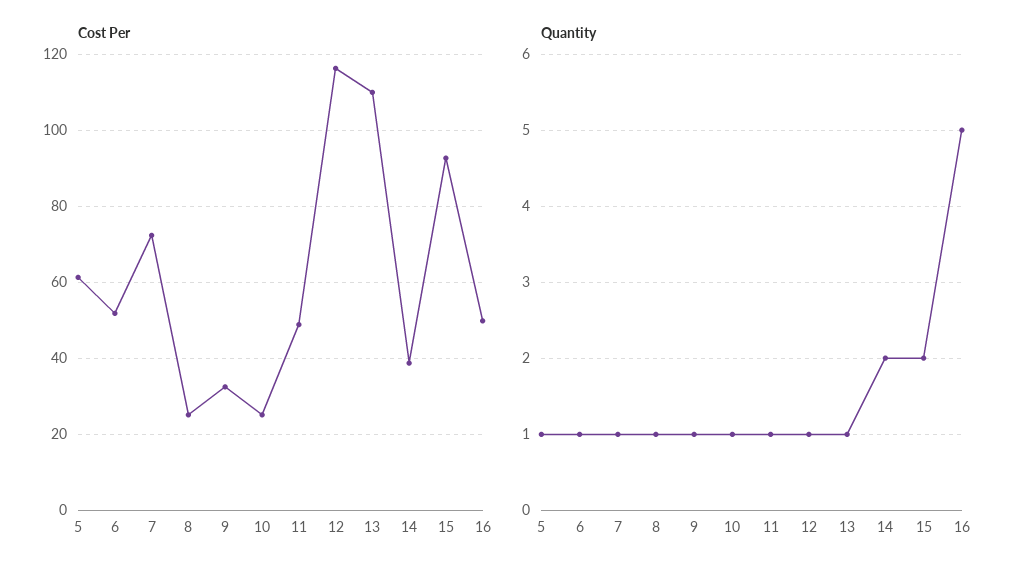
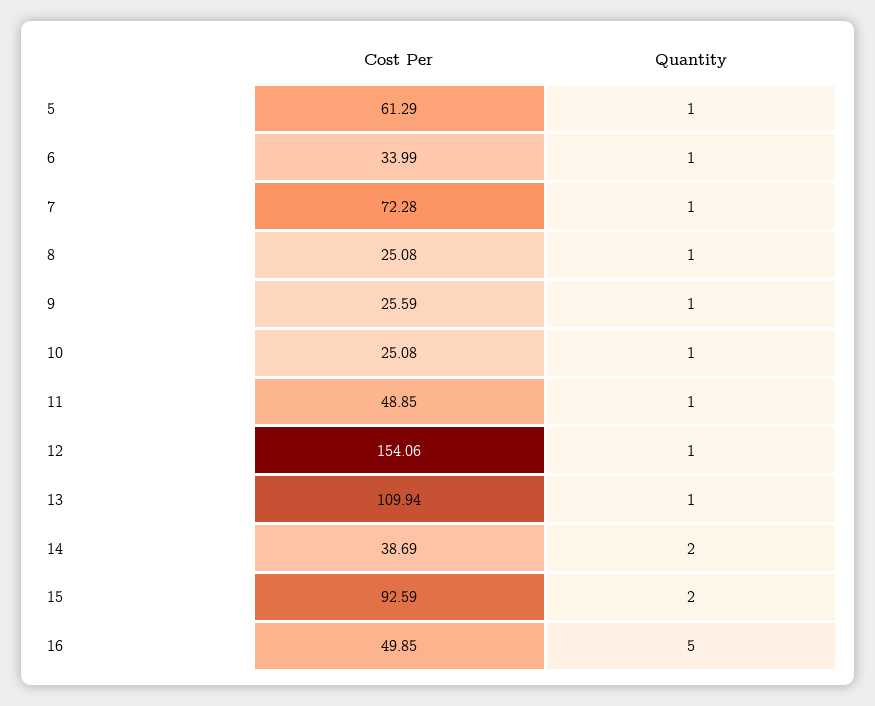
  {
    "Cost Per": {
      "5": 61.29,
-     "6": 52,
+     "6": 33.99,
      "7": 72.28,
      "8": 25.08,
-     "9": 32,
+     "9": 25.59,
      "10": 25.08,
      "11": 48.85,
-     "12": 116,
+     "12": 154.06,
      "13": 109.94,
      "14": 38.69,
      "15": 92.59,
      "16": 49.85
    },
    "Quantity": {
      "5": 1,
      "6": 1,
      "7": 1,
      "8": 1,
      "9": 1,
      "10": 1,
      "11": 1,
      "12": 1,
      "13": 1,
      "14": 2,
      "15": 2,
      "16": 5
    }
  }

